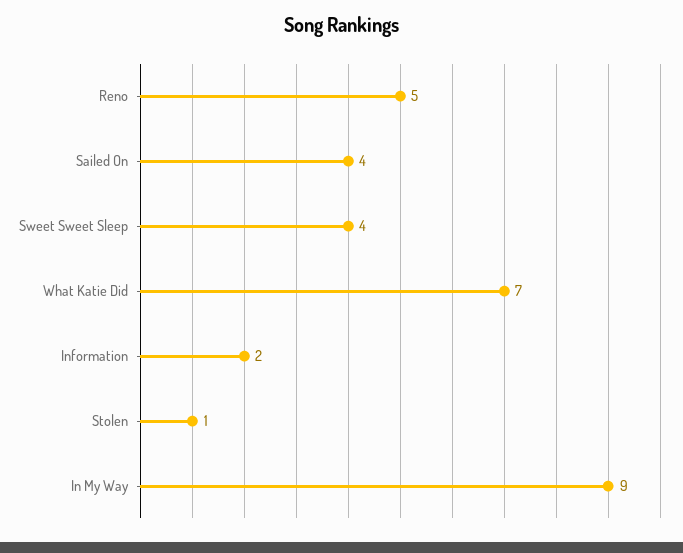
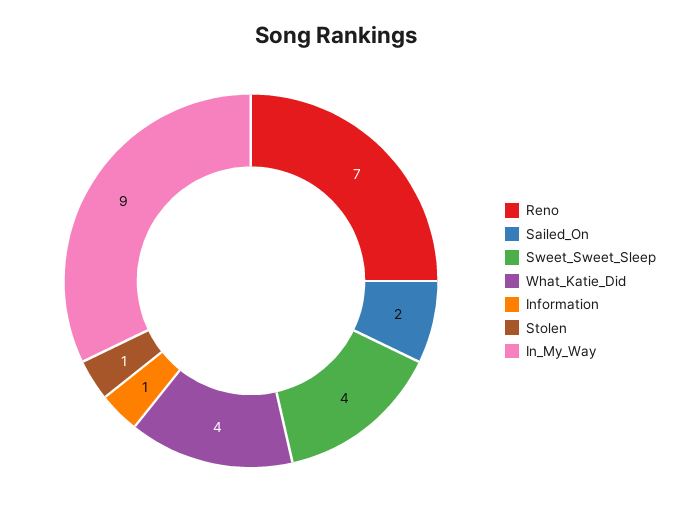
  {
-   "Reno": 5,
+   "Reno": 7,
-   "Sailed On": 4,
+   "Sailed On": 2,
    "Sweet Sweet Sleep": 4,
-   "What Katie Did": 7,
+   "What Katie Did": 4,
-   "Information": 2,
+   "Information": 1,
    "Stolen": 1,
    "In My Way": 9
  }

